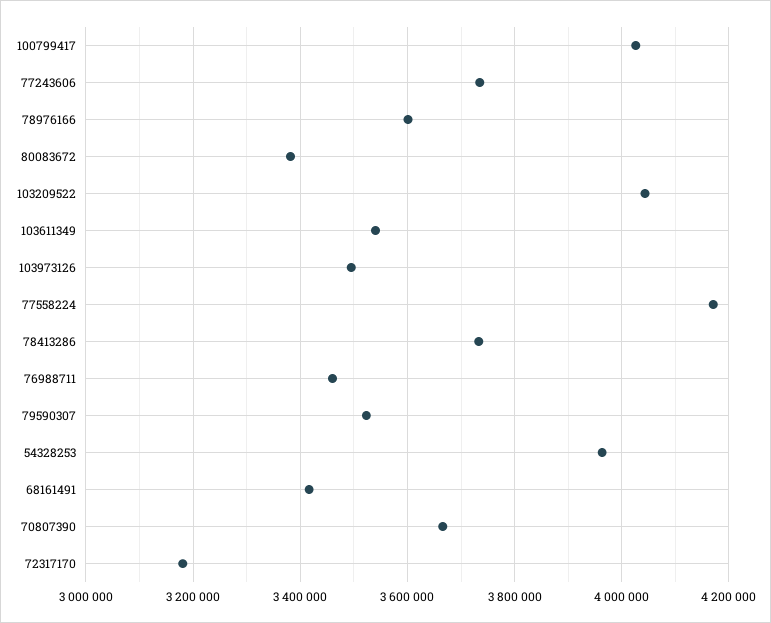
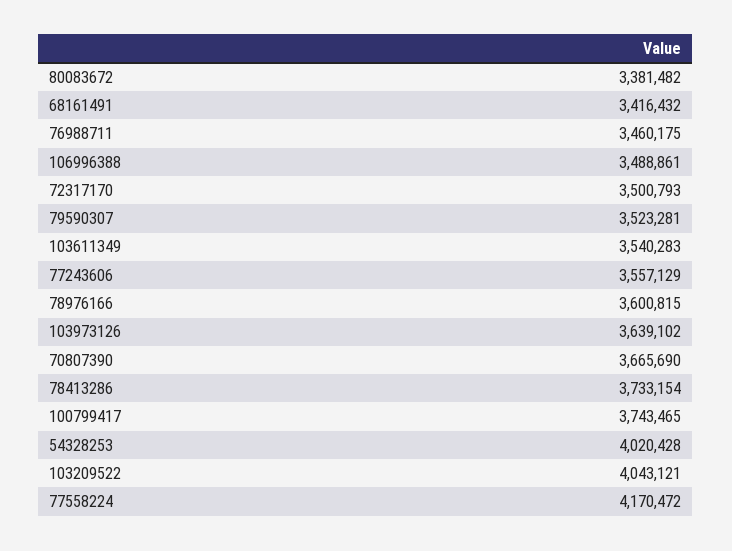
  {
-   "100799417": 4020000,
+   "100799417": 3743465,
-   "77243606": 3740000,
+   "77243606": 3557129,
    "78976166": 3600815,
    "80083672": 3381482,
    "103209522": 4043121,
    "103611349": 3540283,
-   "103973126": 3500000,
+   "103973126": 3639102,
    "77558224": 4170472,
    "78413286": 3733154,
    "76988711": 3460175,
    "79590307": 3523281,
-   "54328253": 3960000,
+   "54328253": 4020428,
    "68161491": 3416432,
    "70807390": 3665690,
-   "72317170": 3180000
+   "72317170": 3500793,
+   "106996388": 3488861
  }

